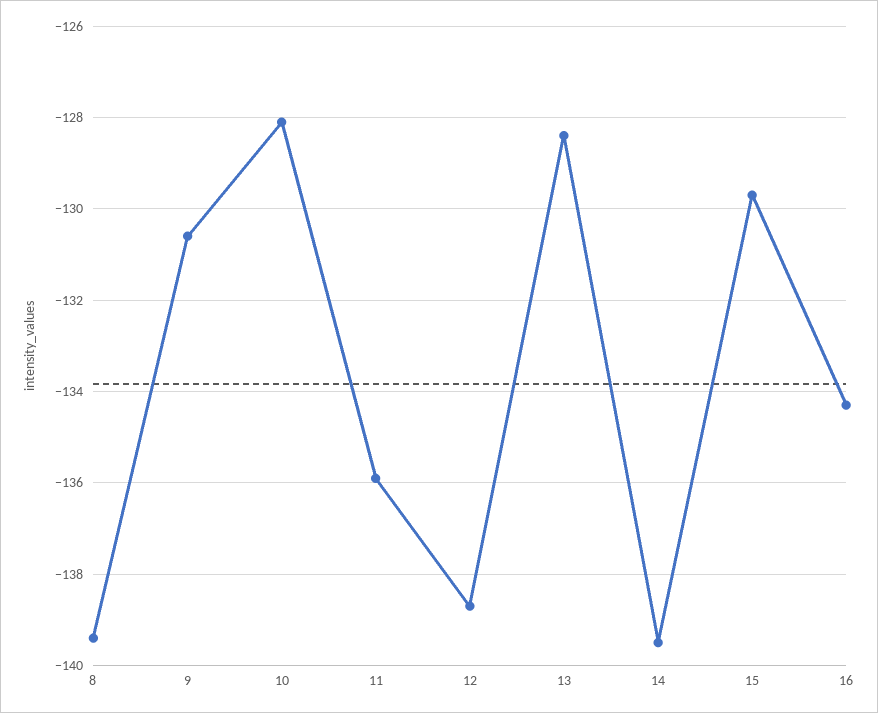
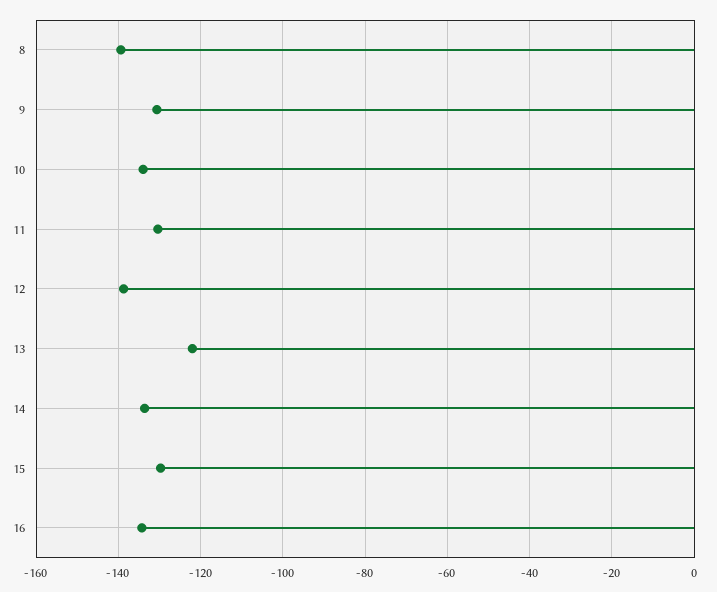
  {
    "8": -139.5,
    "9": -130.5,
-   "10": -128,
+   "10": -134,
-   "11": -136,
+   "11": -130,
    "12": -138.5,
-   "13": -128.5,
+   "13": -122,
-   "14": -139.5,
+   "14": -134,
    "15": -129.5,
    "16": -134.5
  }

